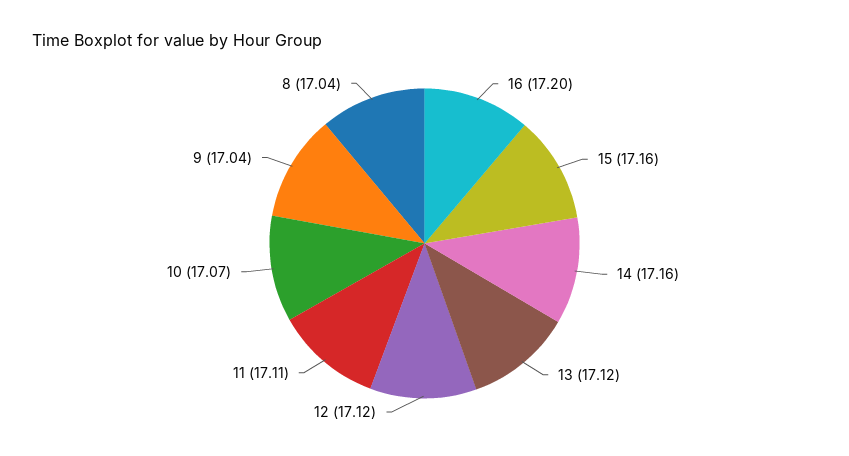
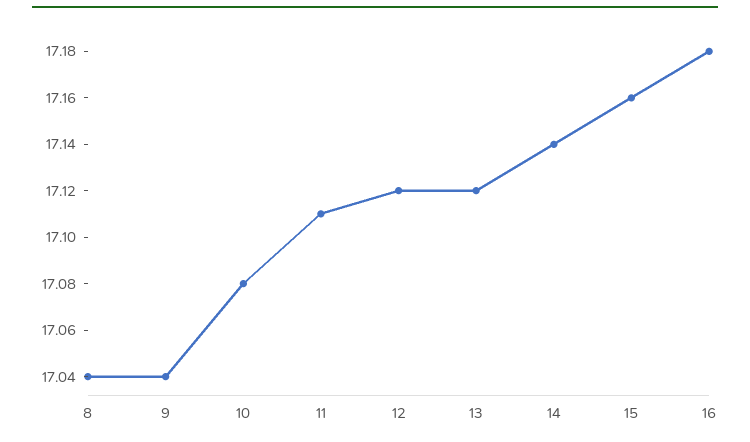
  {
-   "16": 17.2,
+   "16": 17.18,
    "15": 17.16,
-   "14": 17.16,
+   "14": 17.14,
    "13": 17.12,
    "12": 17.12,
    "11": 17.11,
-   "10": 17.07,
+   "10": 17.08,
    "9": 17.04,
    "8": 17.04
  }

